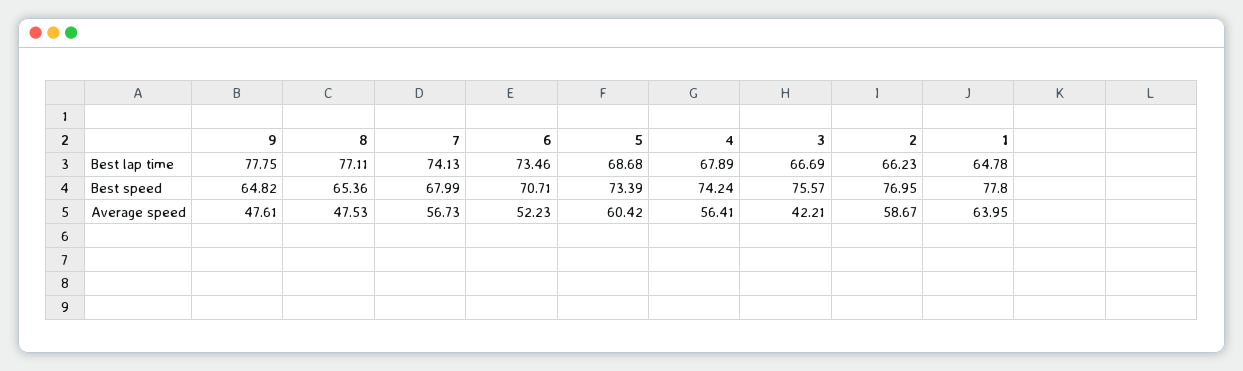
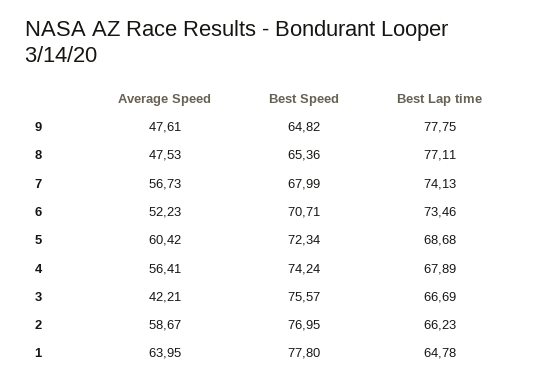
  {
    "9": {
      "Best lap time": 77.75,
      "Best speed": 64.82,
      "Average speed": 47.61
    },
    "8": {
      "Best lap time": 77.11,
      "Best speed": 65.36,
      "Average speed": 47.53
    },
    "7": {
      "Best lap time": 74.13,
      "Best speed": 67.99,
      "Average speed": 56.73
    },
    "6": {
      "Best lap time": 73.46,
      "Best speed": 70.71,
      "Average speed": 52.23
    },
    "5": {
      "Best lap time": 68.68,
-     "Best speed": 73.39,
+     "Best speed": 72.34,
      "Average speed": 60.42
    },
    "4": {
      "Best lap time": 67.89,
      "Best speed": 74.24,
      "Average speed": 56.41
    },
    "3": {
      "Best lap time": 66.69,
      "Best speed": 75.57,
      "Average speed": 42.21
    },
    "2": {
      "Best lap time": 66.23,
      "Best speed": 76.95,
      "Average speed": 58.67
    },
    "1": {
      "Best lap time": 64.78,
      "Best speed": 77.8,
      "Average speed": 63.95
    }
  }

